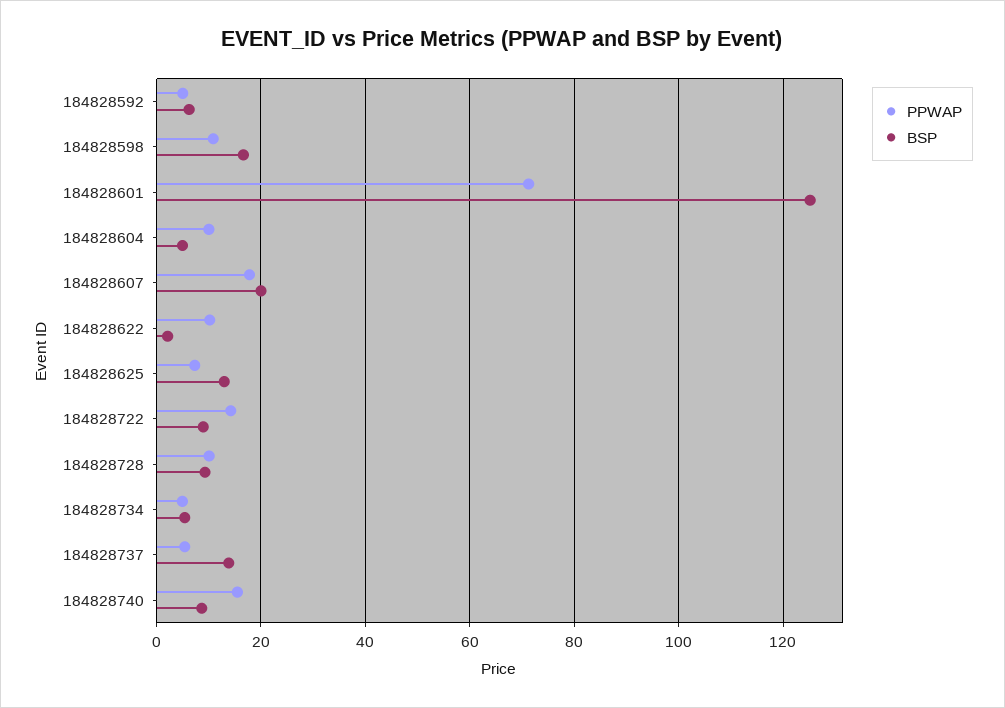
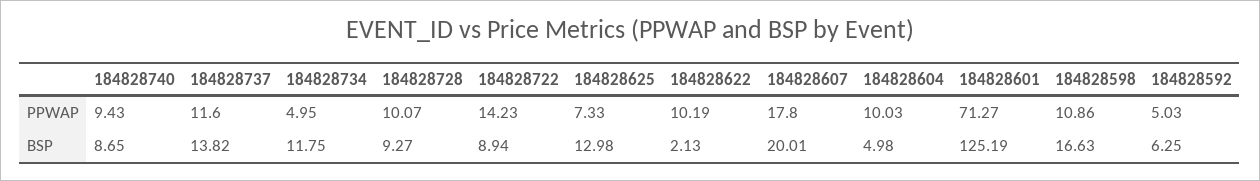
  {
    "PPWAP": {
      "184828592": 5.03,
      "184828598": 10.86,
      "184828601": 71.27,
      "184828604": 10.03,
      "184828607": 17.8,
      "184828622": 10.19,
      "184828625": 7.33,
      "184828722": 14.23,
      "184828728": 10.07,
      "184828734": 4.95,
-     "184828737": 6,
+     "184828737": 11.6,
-     "184828740": 16
+     "184828740": 9.43
    },
    "BSP": {
      "184828592": 6.25,
      "184828598": 16.63,
      "184828601": 125.19,
      "184828604": 4.98,
      "184828607": 20.01,
      "184828622": 2.13,
      "184828625": 12.98,
      "184828722": 8.94,
      "184828728": 9.27,
-     "184828734": 6,
+     "184828734": 11.75,
      "184828737": 13.82,
      "184828740": 8.65
    }
  }

